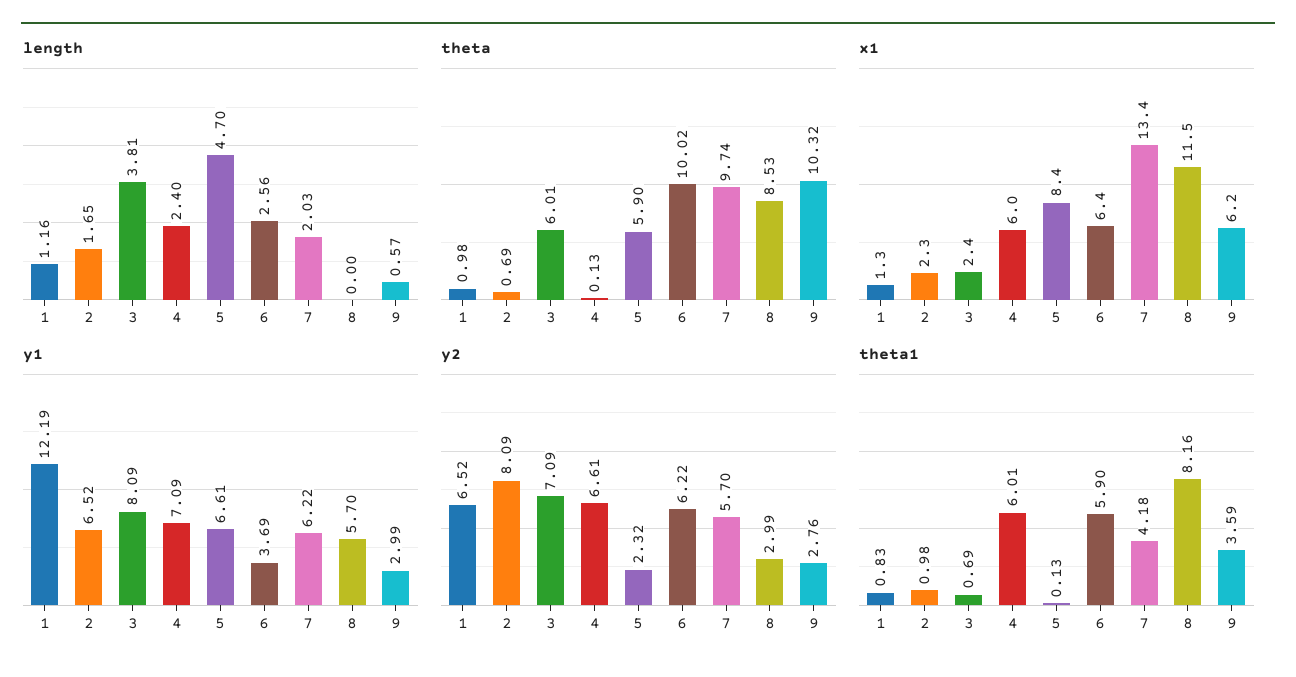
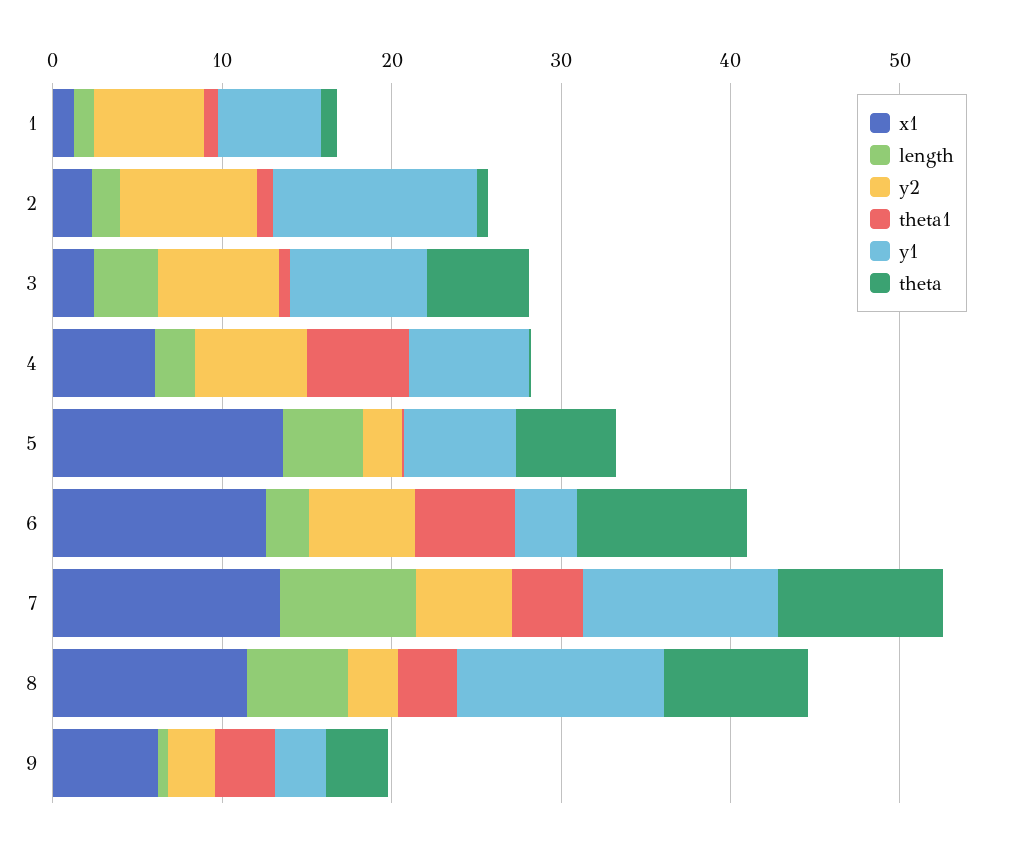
  {
    "length": {
      "1": 1.16,
      "2": 1.65,
      "3": 3.81,
      "4": 2.4,
      "5": 4.7,
      "6": 2.56,
-     "7": 2.03,
+     "7": 8,
-     "8": 0,
+     "8": 6,
      "9": 0.57
    },
    "theta": {
      "1": 0.98,
      "2": 0.69,
      "3": 6.01,
      "4": 0.13,
      "5": 5.9,
      "6": 10.02,
      "7": 9.74,
      "8": 8.53,
-     "9": 10.32
+     "9": 4
    },
    "x1": {
      "1": 1.3,
      "2": 2.3,
      "3": 2.4,
      "4": 6,
-     "5": 8.4,
+     "5": 14,
-     "6": 6.4,
+     "6": 12,
      "7": 13.4,
      "8": 11.5,
      "9": 6.2
    },
    "y1": {
-     "1": 12.19,
+     "1": 6,
-     "2": 6.52,
+     "2": 12,
      "3": 8.09,
      "4": 7.09,
      "5": 6.61,
      "6": 3.69,
-     "7": 6.22,
+     "7": 12,
-     "8": 5.7,
+     "8": 12,
      "9": 2.99
    },
    "y2": {
      "1": 6.52,
      "2": 8.09,
      "3": 7.09,
      "4": 6.61,
      "5": 2.32,
      "6": 6.22,
      "7": 5.7,
      "8": 2.99,
      "9": 2.76
    },
    "theta1": {
      "1": 0.83,
      "2": 0.98,
      "3": 0.69,
      "4": 6.01,
      "5": 0.13,
      "6": 5.9,
      "7": 4.18,
-     "8": 8.16,
+     "8": 4,
      "9": 3.59
    }
  }

